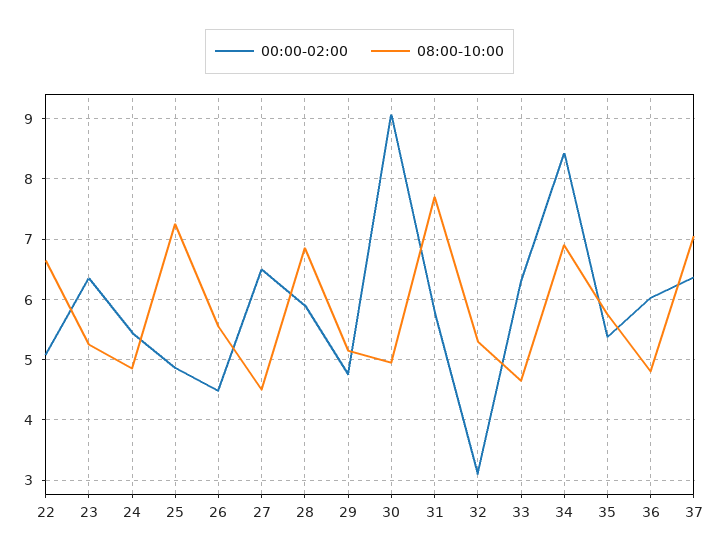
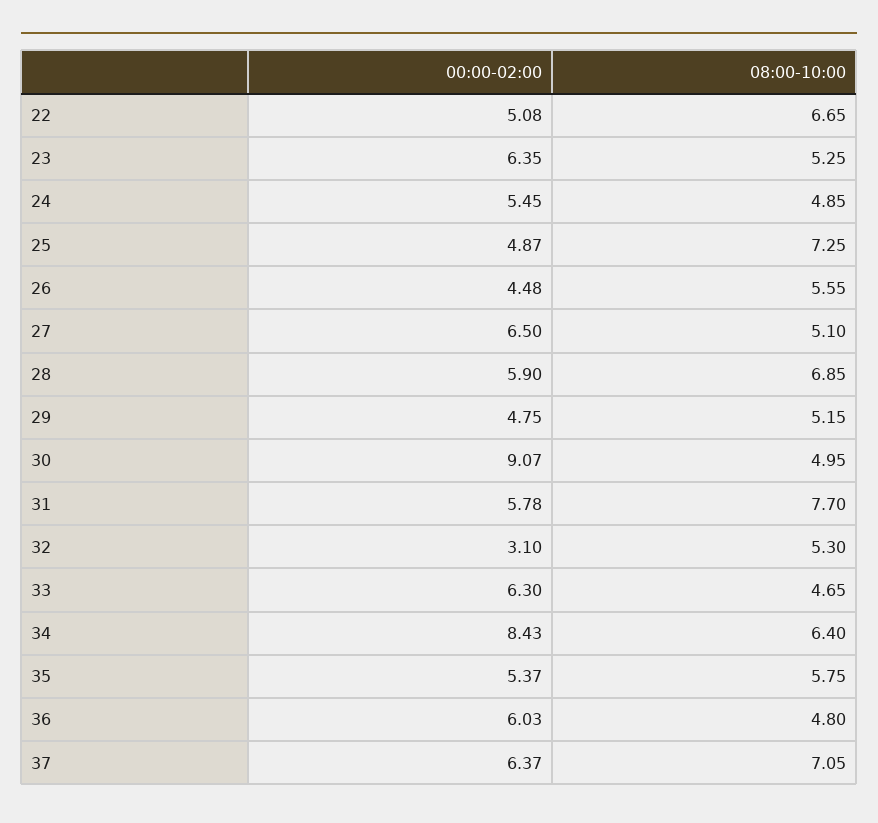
  {
    "00:00-02:00": {
      "22": 5.08,
      "23": 6.35,
      "24": 5.45,
      "25": 4.87,
      "26": 4.48,
      "27": 6.5,
      "28": 5.9,
      "29": 4.75,
      "30": 9.07,
      "31": 5.78,
      "32": 3.1,
      "33": 6.3,
      "34": 8.43,
      "35": 5.37,
      "36": 6.03,
      "37": 6.37
    },
    "08:00-10:00": {
      "22": 6.65,
      "23": 5.25,
      "24": 4.85,
      "25": 7.25,
      "26": 5.55,
-     "27": 4.5,
+     "27": 5.1,
      "28": 6.85,
      "29": 5.15,
      "30": 4.95,
      "31": 7.7,
      "32": 5.3,
      "33": 4.65,
-     "34": 6.9,
+     "34": 6.4,
      "35": 5.75,
      "36": 4.8,
      "37": 7.05
    }
  }

